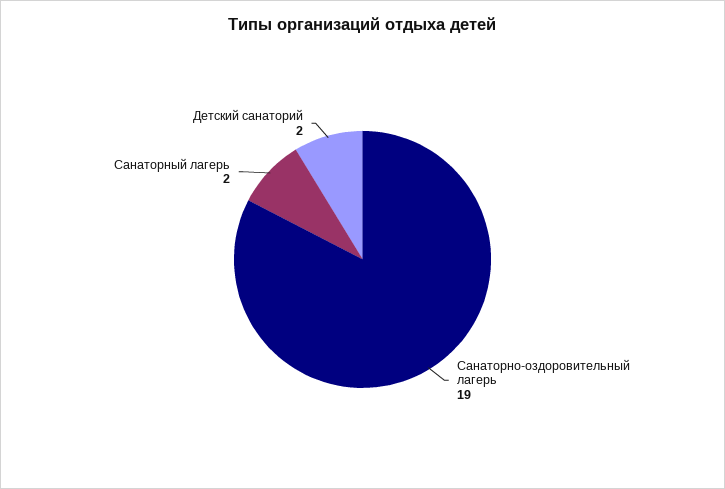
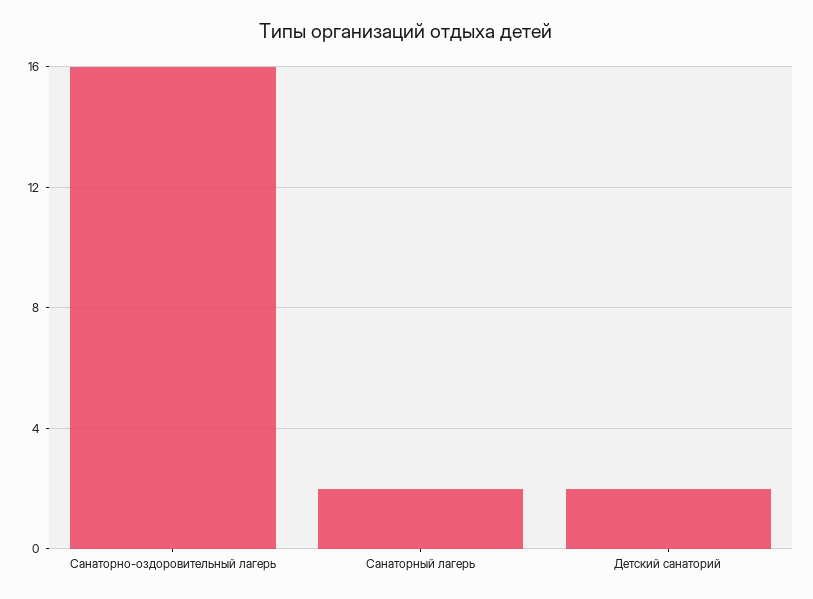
  {
-   "Санаторно-оздоровительный лагерь": 19,
+   "Санаторно-оздоровительный лагерь": 16,
    "Санаторный лагерь": 2,
    "Детский санаторий": 2
  }

